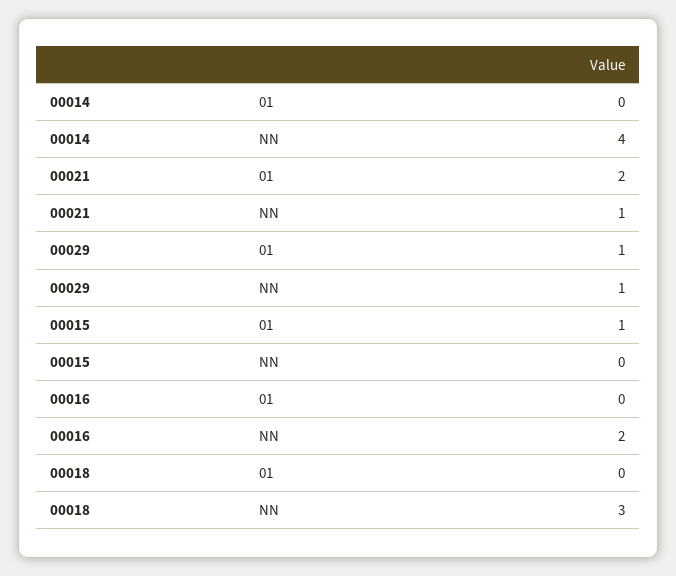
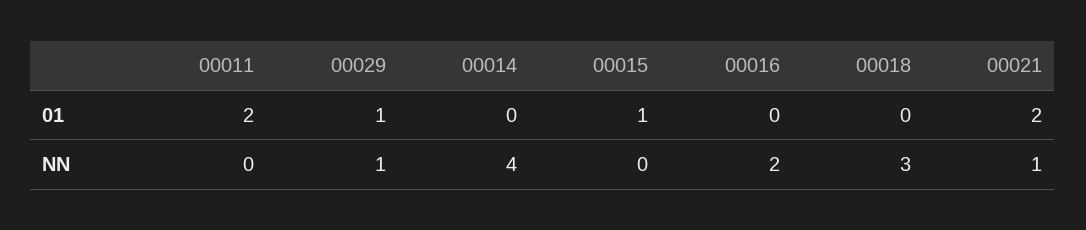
  {
    "00014": {
      "01": 0,
      "NN": 4
    },
    "00021": {
      "01": 2,
      "NN": 1
    },
    "00029": {
      "01": 1,
      "NN": 1
    },
    "00015": {
      "01": 1,
      "NN": 0
    },
    "00016": {
      "01": 0,
      "NN": 2
    },
    "00018": {
      "01": 0,
      "NN": 3
-   }
+   },
+   "00011": {
+     "01": 2,
+     "NN": 0
+   }
  }

